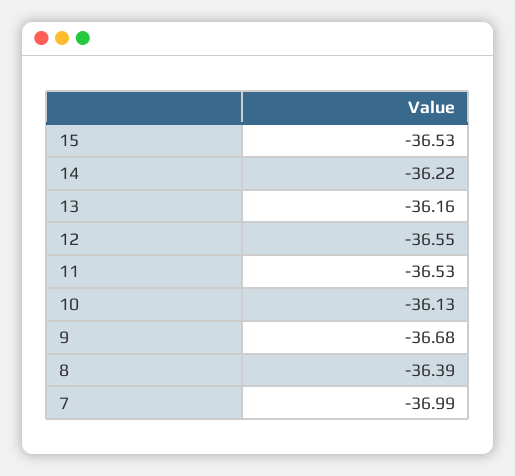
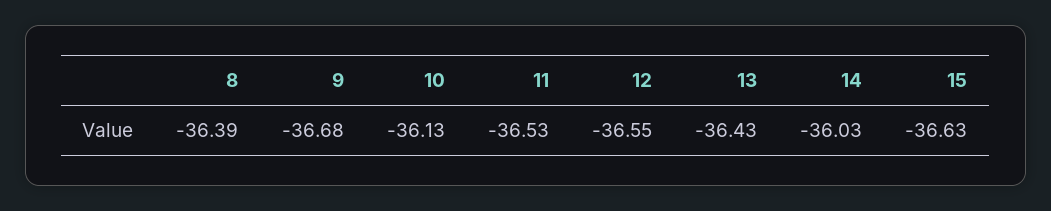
  {
-   "15": -36.53,
+   "15": -36.63,
-   "14": -36.22,
+   "14": -36.03,
-   "13": -36.16,
+   "13": -36.43,
    "12": -36.55,
    "11": -36.53,
    "10": -36.13,
    "9": -36.68,
-   "8": -36.39,
+   "8": -36.39
-   "7": -36.99
  }

